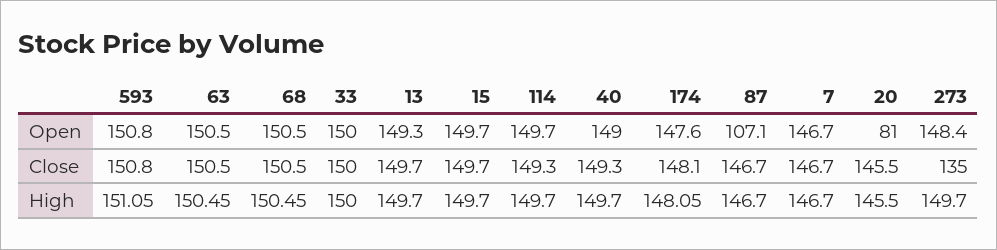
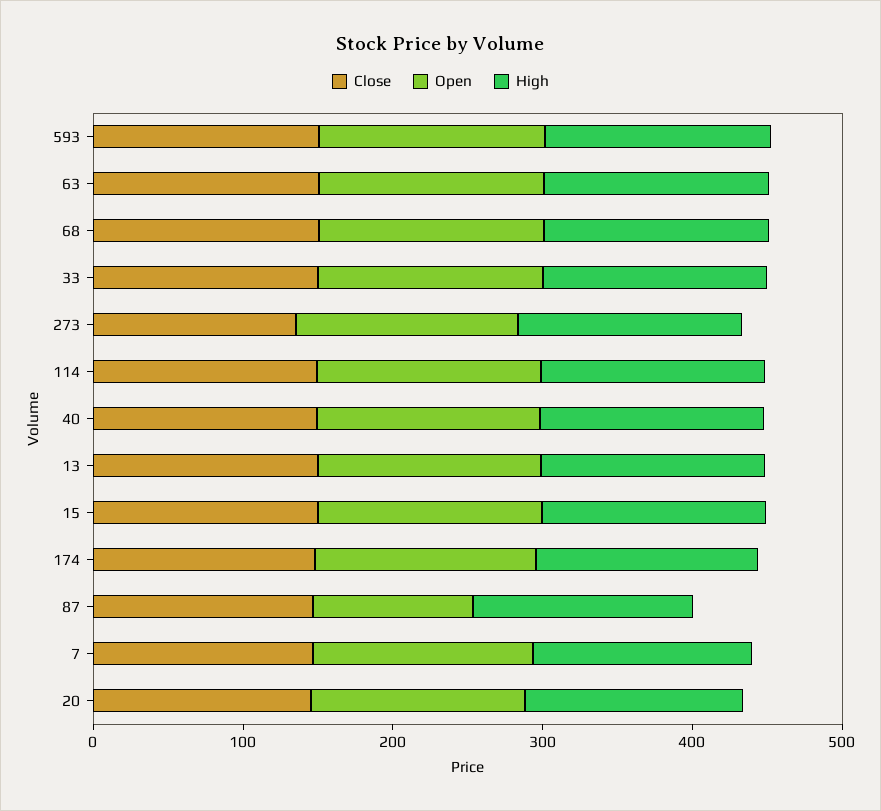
  {
    "Open": {
      "593": 150.8,
      "63": 150.5,
      "68": 150.5,
      "33": 150,
      "13": 149.3,
      "15": 149.7,
      "114": 149.7,
      "40": 149,
      "174": 147.6,
      "87": 107.1,
      "7": 146.7,
-     "20": 81,
+     "20": 140,
      "273": 148.4
    },
    "Close": {
      "593": 150.8,
      "63": 150.5,
      "68": 150.5,
      "33": 150,
      "13": 149.7,
      "15": 149.7,
      "114": 149.3,
      "40": 149.3,
      "174": 148.1,
      "87": 146.7,
      "7": 146.7,
      "20": 145.5,
      "273": 135
    },
    "High": {
      "593": 151.05,
      "63": 150.45,
      "68": 150.45,
      "33": 150,
      "13": 149.7,
      "15": 149.7,
      "114": 149.7,
      "40": 149.7,
      "174": 148.05,
      "87": 146.7,
      "7": 146.7,
      "20": 145.5,
      "273": 149.7
    }
  }

